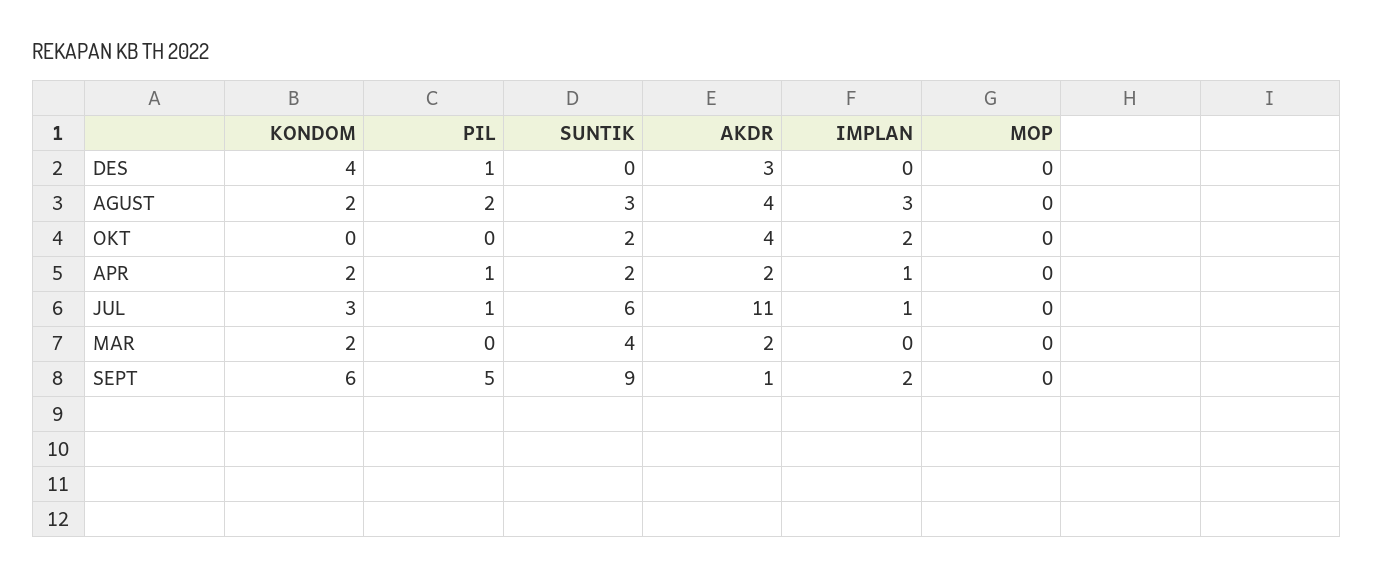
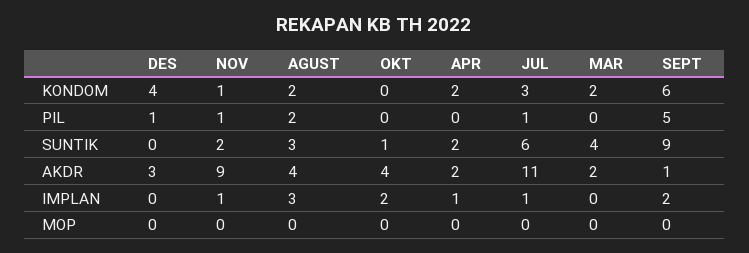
  {
    "KONDOM": {
      "DES": 4,
      "AGUST": 2,
      "OKT": 0,
      "APR": 2,
      "JUL": 3,
      "MAR": 2,
-     "SEPT": 6
+     "SEPT": 6,
+     "NOV": 1
    },
    "PIL": {
      "DES": 1,
      "AGUST": 2,
      "OKT": 0,
-     "APR": 1,
+     "APR": 0,
      "JUL": 1,
      "MAR": 0,
-     "SEPT": 5
+     "SEPT": 5,
+     "NOV": 1
    },
    "SUNTIK": {
      "DES": 0,
      "AGUST": 3,
-     "OKT": 2,
+     "OKT": 1,
      "APR": 2,
      "JUL": 6,
      "MAR": 4,
-     "SEPT": 9
+     "SEPT": 9,
+     "NOV": 2
    },
    "AKDR": {
      "DES": 3,
      "AGUST": 4,
      "OKT": 4,
      "APR": 2,
      "JUL": 11,
      "MAR": 2,
-     "SEPT": 1
+     "SEPT": 1,
+     "NOV": 9
    },
    "IMPLAN": {
      "DES": 0,
      "AGUST": 3,
      "OKT": 2,
      "APR": 1,
      "JUL": 1,
      "MAR": 0,
-     "SEPT": 2
+     "SEPT": 2,
+     "NOV": 1
    },
    "MOP": {
      "DES": 0,
      "AGUST": 0,
      "OKT": 0,
      "APR": 0,
      "JUL": 0,
      "MAR": 0,
-     "SEPT": 0
+     "SEPT": 0,
+     "NOV": 0
    }
  }

